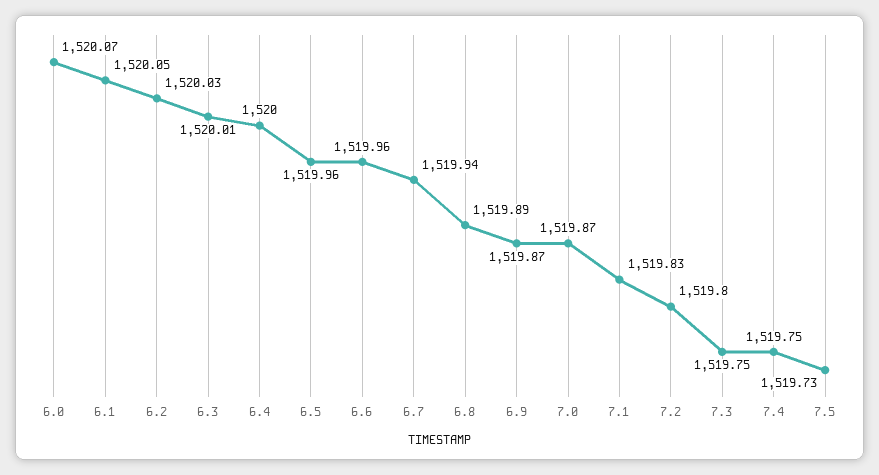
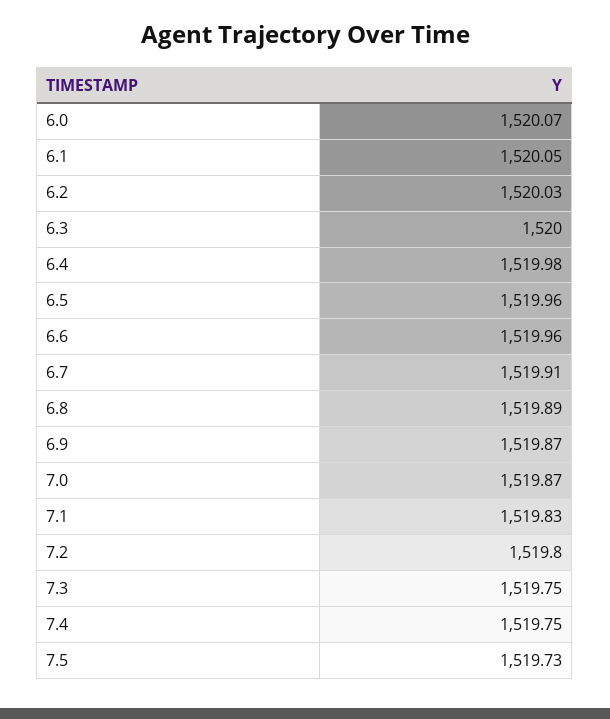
  {
    "6.0": 1520.07,
    "6.1": 1520.05,
    "6.2": 1520.03,
-   "6.3": 1520.01,
+   "6.3": 1520,
-   "6.4": 1520,
+   "6.4": 1519.98,
    "6.5": 1519.96,
    "6.6": 1519.96,
-   "6.7": 1519.94,
+   "6.7": 1519.91,
    "6.8": 1519.89,
    "6.9": 1519.87,
    "7.0": 1519.87,
    "7.1": 1519.83,
    "7.2": 1519.8,
    "7.3": 1519.75,
    "7.4": 1519.75,
    "7.5": 1519.73
  }

